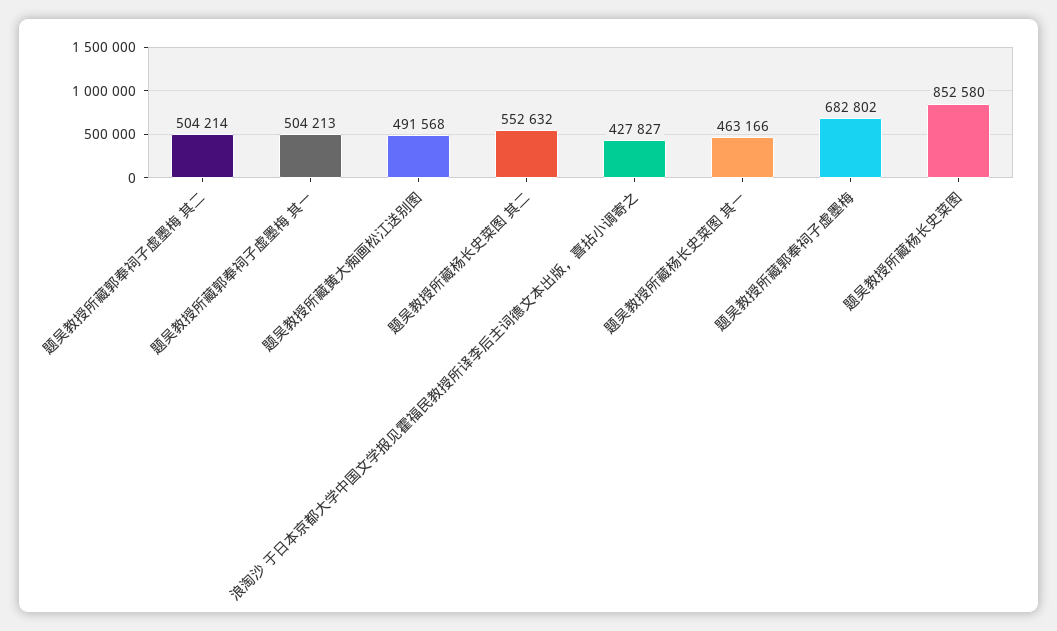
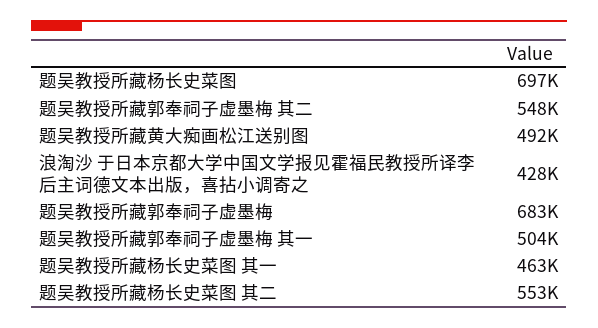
  {
-   "题吴教授所藏郭奉祠子虚墨梅 其二": 504214,
+   "题吴教授所藏郭奉祠子虚墨梅 其二": 548000,
    "题吴教授所藏郭奉祠子虚墨梅 其一": 504213,
    "题吴教授所藏黄大痴画松江送别图": 491568,
    "题吴教授所藏杨长史菜图 其二": 552632,
    "浪淘沙 于日本京都大学中国文学报见霍福民教授所译李后主词德文本出版，喜拈小调寄之": 427827,
    "题吴教授所藏杨长史菜图 其一": 463166,
    "题吴教授所藏郭奉祠子虚墨梅": 682802,
-   "题吴教授所藏杨长史菜图": 852580
+   "题吴教授所藏杨长史菜图": 697000
  }

